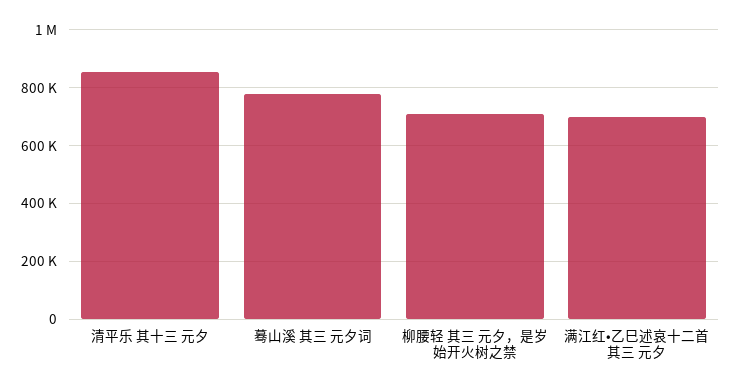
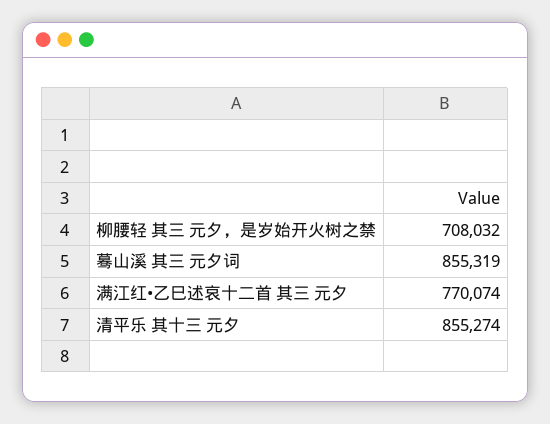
  {
    "清平乐 其十三 元夕": 855274,
-   "蓦山溪 其三 元夕词": 775000,
+   "蓦山溪 其三 元夕词": 855319,
    "柳腰轻 其三 元夕，是岁始开火树之禁": 708032,
-   "满江红•乙巳述哀十二首 其三 元夕": 700000
+   "满江红•乙巳述哀十二首 其三 元夕": 770074
  }

